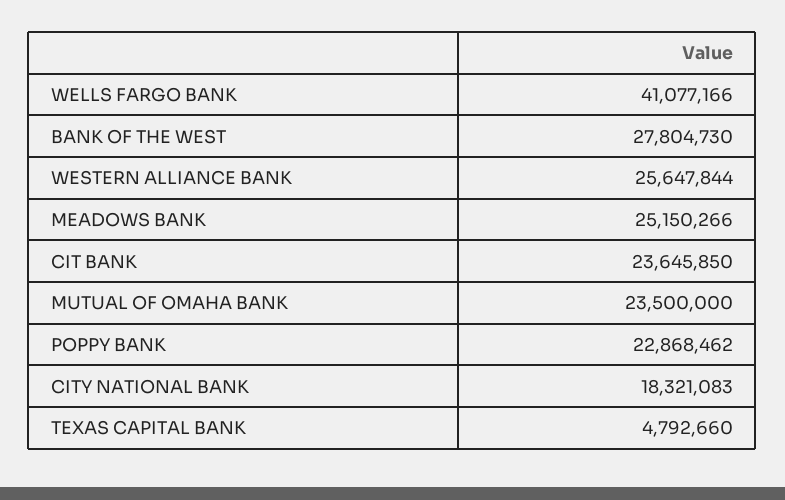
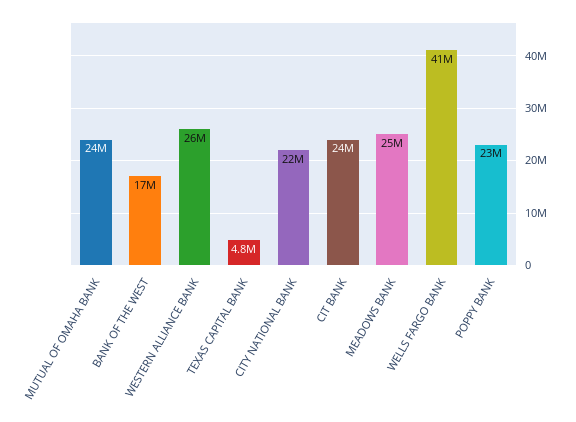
  {
    "WELLS FARGO BANK": 41077166,
-   "BANK OF THE WEST": 27804730,
+   "BANK OF THE WEST": 17000000,
    "WESTERN ALLIANCE BANK": 25647844,
    "MEADOWS BANK": 25150266,
    "CIT BANK": 23645850,
    "MUTUAL OF OMAHA BANK": 23500000,
    "POPPY BANK": 22868462,
-   "CITY NATIONAL BANK": 18321083,
+   "CITY NATIONAL BANK": 22000000,
    "TEXAS CAPITAL BANK": 4792660
  }

